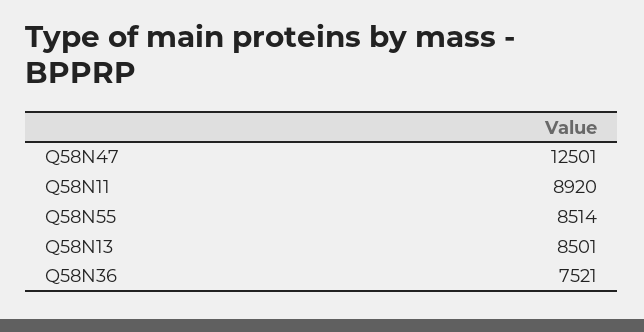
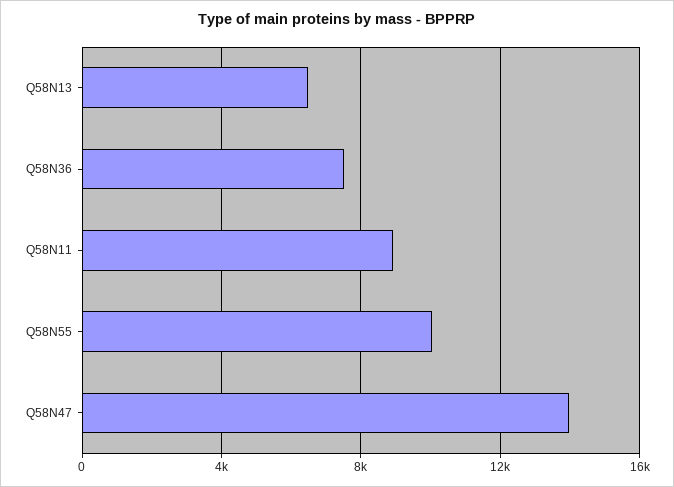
  {
-   "Q58N47": 12501,
+   "Q58N47": 14000,
    "Q58N11": 8920,
-   "Q58N55": 8514,
+   "Q58N55": 10000,
-   "Q58N13": 8501,
+   "Q58N13": 6500,
    "Q58N36": 7521
  }

